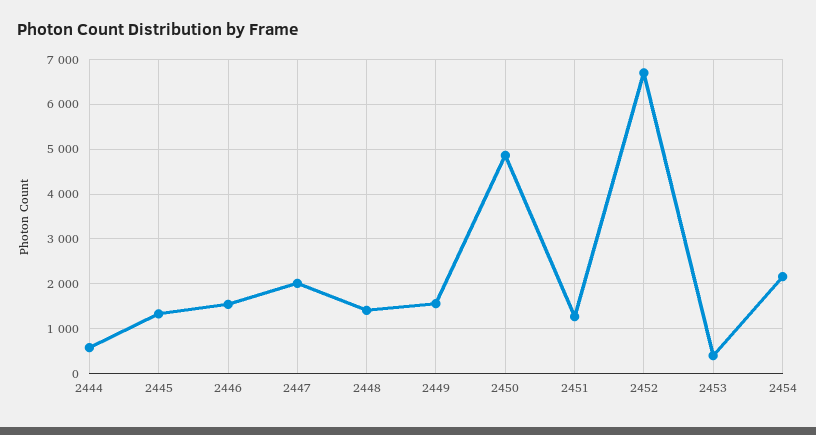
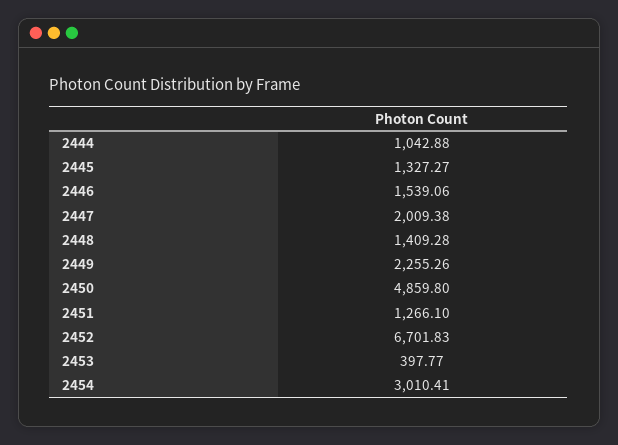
  {
-   "2444": 600,
+   "2444": 1042.88,
    "2445": 1327.27,
    "2446": 1539.06,
    "2447": 2009.38,
    "2448": 1409.28,
-   "2449": 1600,
+   "2449": 2255.26,
    "2450": 4859.8,
    "2451": 1266.1,
    "2452": 6701.83,
    "2453": 397.77,
-   "2454": 2200
+   "2454": 3010.41
  }

